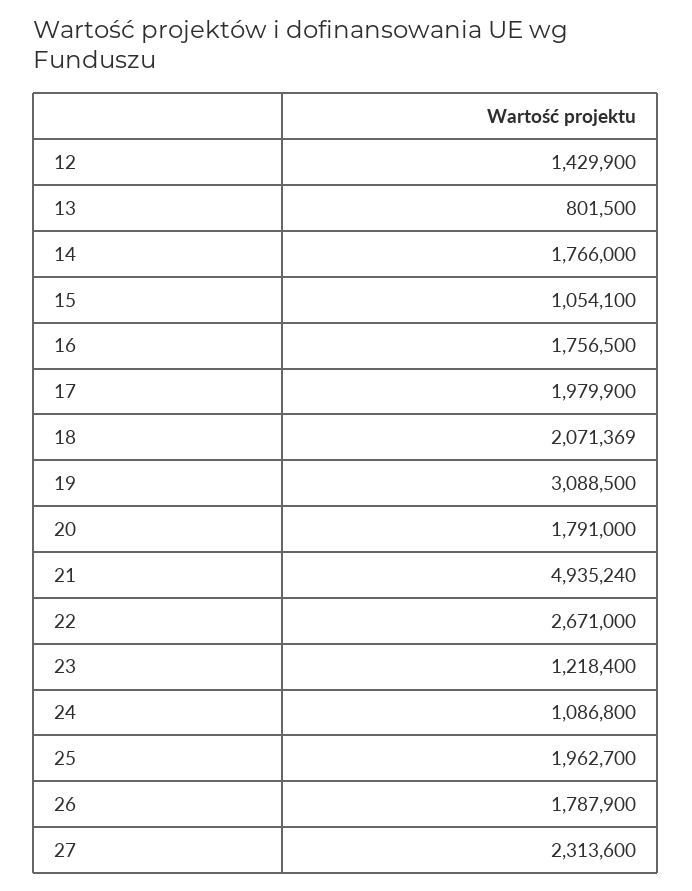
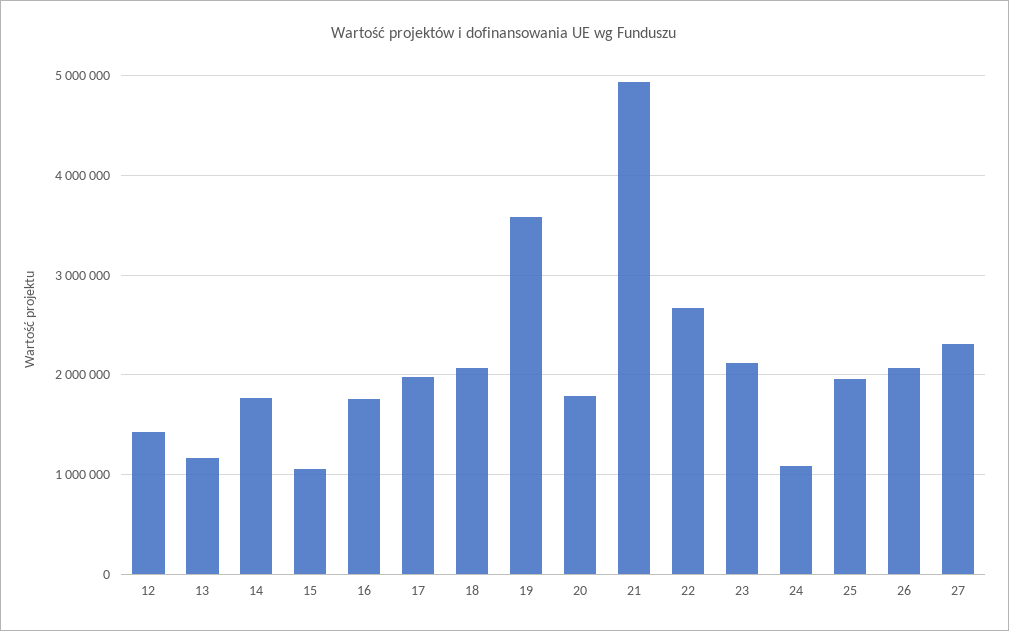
  {
    "12": 1429900,
-   "13": 801500,
+   "13": 1200000,
    "14": 1766000,
    "15": 1054100,
    "16": 1756500,
    "17": 1979900,
    "18": 2071369,
-   "19": 3088500,
+   "19": 3600000,
    "20": 1791000,
    "21": 4935240,
    "22": 2671000,
-   "23": 1218400,
+   "23": 2100000,
    "24": 1086800,
    "25": 1962700,
-   "26": 1787900,
+   "26": 2100000,
    "27": 2313600
  }

